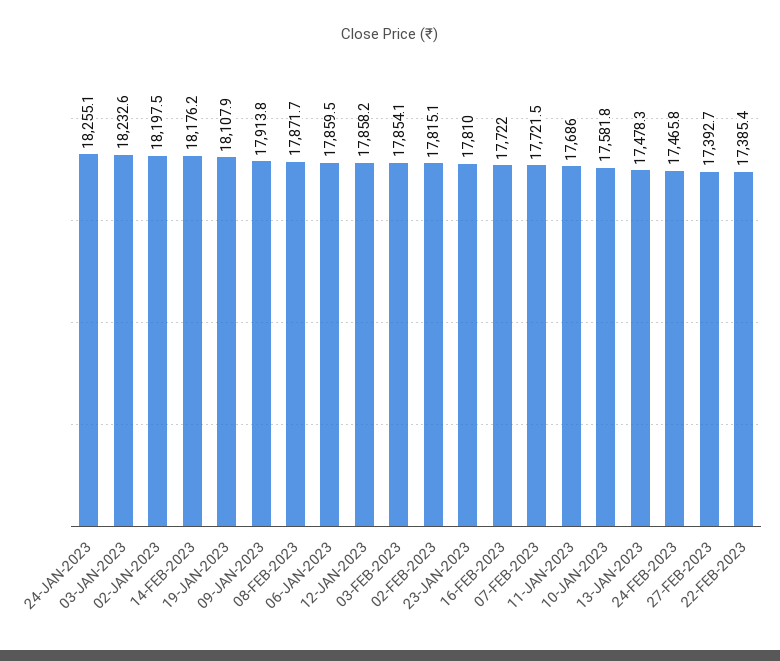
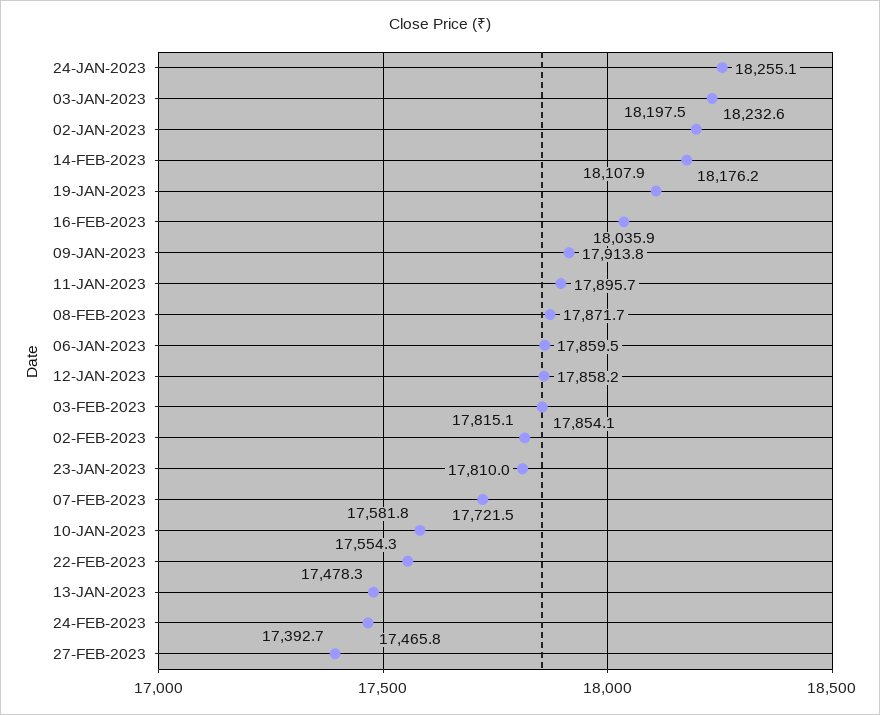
  {
    "24-JAN-2023": 18255.1,
    "03-JAN-2023": 18232.6,
    "02-JAN-2023": 18197.5,
    "14-FEB-2023": 18176.2,
    "19-JAN-2023": 18107.9,
    "09-JAN-2023": 17913.8,
    "08-FEB-2023": 17871.7,
    "06-JAN-2023": 17859.5,
    "12-JAN-2023": 17858.2,
    "03-FEB-2023": 17854.1,
    "02-FEB-2023": 17815.1,
    "23-JAN-2023": 17810,
-   "16-FEB-2023": 17722,
+   "16-FEB-2023": 18035.9,
    "07-FEB-2023": 17721.5,
-   "11-JAN-2023": 17686,
+   "11-JAN-2023": 17895.7,
    "10-JAN-2023": 17581.8,
    "13-JAN-2023": 17478.3,
    "24-FEB-2023": 17465.8,
    "27-FEB-2023": 17392.7,
-   "22-FEB-2023": 17385.4
+   "22-FEB-2023": 17554.3
  }

